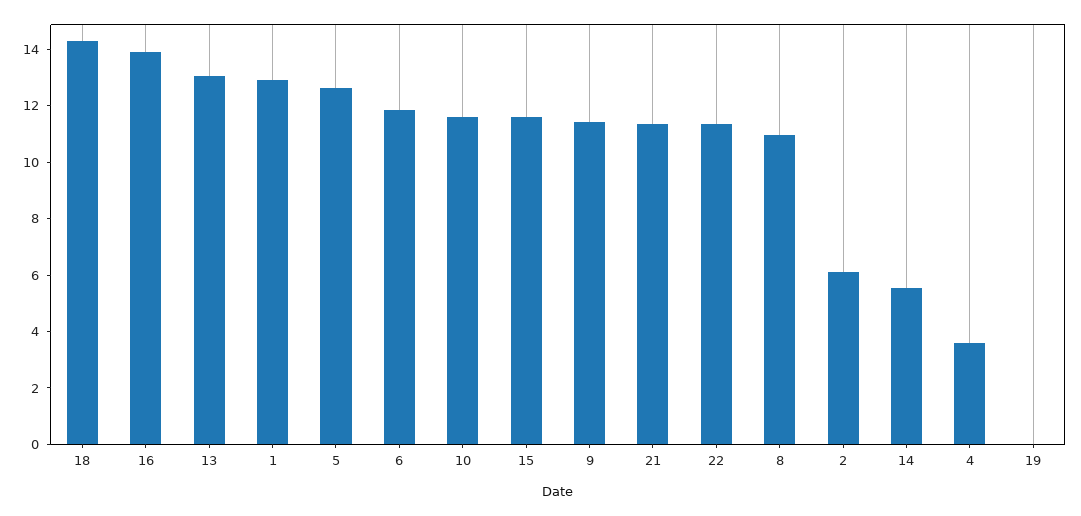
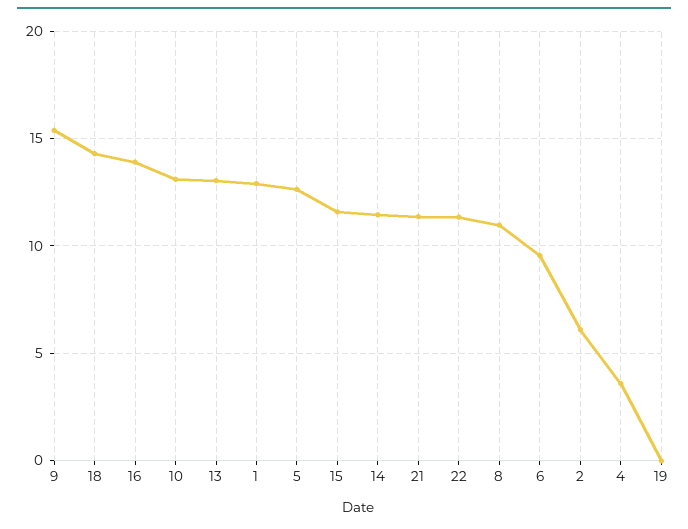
  {
    "18": 14.5,
    "16": 14,
    "13": 13,
    "1": 13,
    "5": 12.5,
-   "6": 12,
+   "6": 9.5,
-   "10": 11.5,
+   "10": 13,
    "15": 11.5,
-   "9": 11.5,
+   "9": 15.5,
    "21": 11.5,
    "22": 11.5,
    "8": 11,
    "2": 6,
-   "14": 5.5,
+   "14": 11.5,
    "4": 3.5,
    "19": 0
  }

